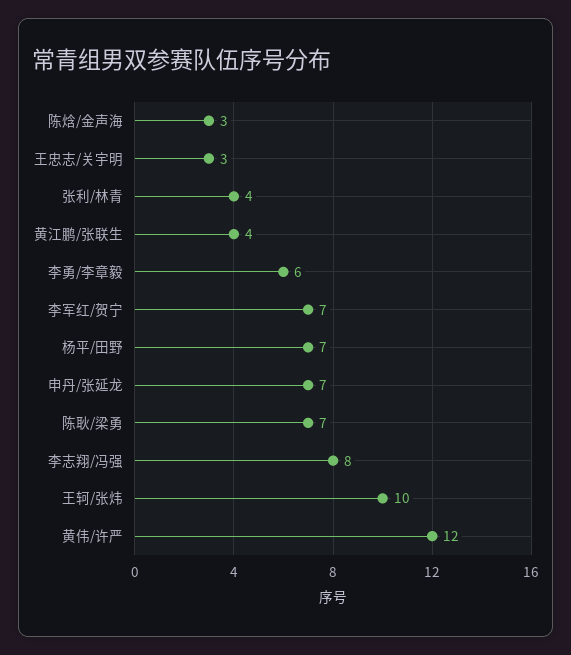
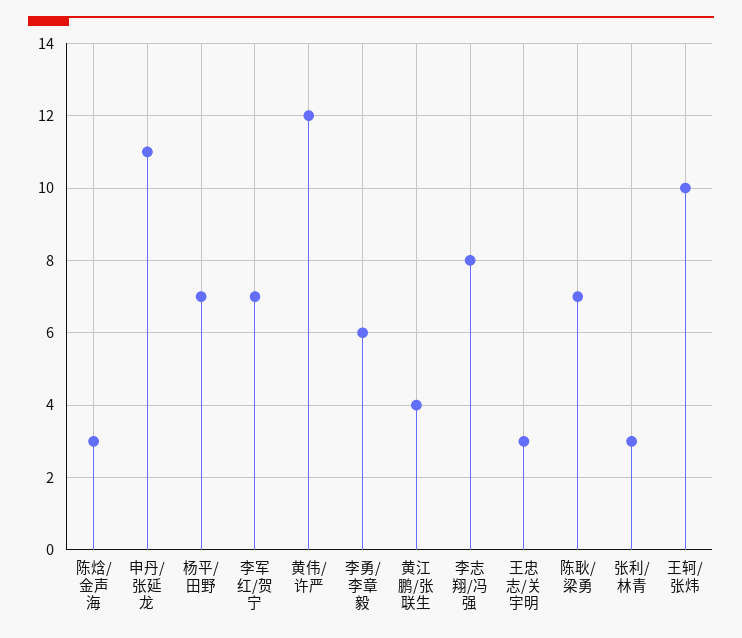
  {
    "陈焓/金声海": 3,
    "王忠志/关宇明": 3,
-   "张利/林青": 4,
+   "张利/林青": 3,
    "黄江鹏/张联生": 4,
    "李勇/李章毅": 6,
    "李军红/贺宁": 7,
    "杨平/田野": 7,
-   "申丹/张延龙": 7,
+   "申丹/张延龙": 11,
    "陈耿/梁勇": 7,
    "李志翔/冯强": 8,
    "王轲/张炜": 10,
    "黄伟/许严": 12
  }

